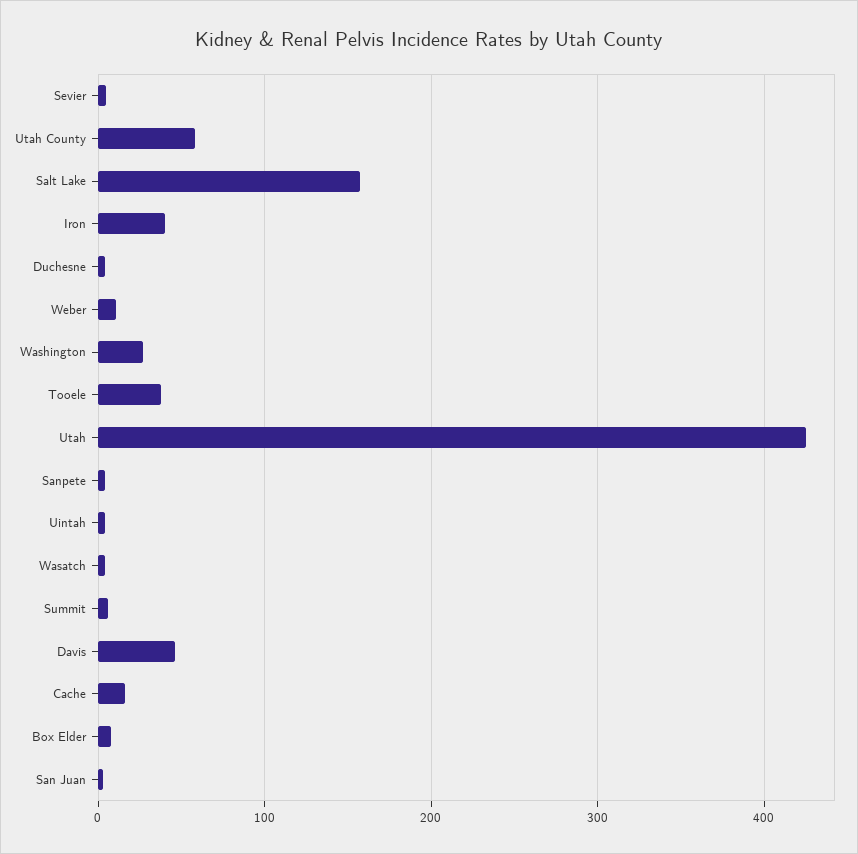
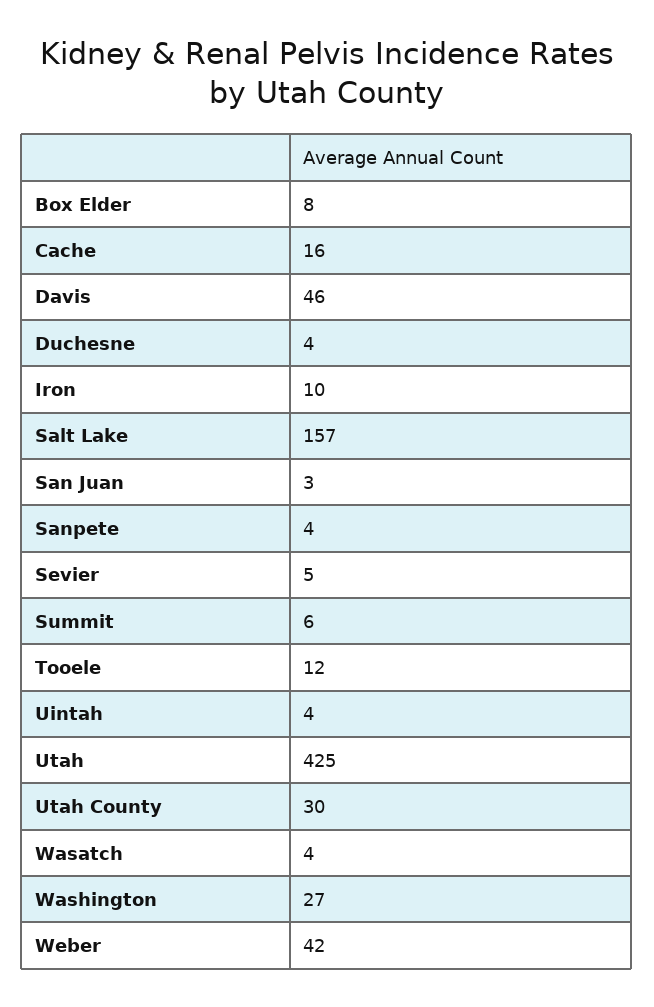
  {
    "Sevier": 5,
-   "Utah County": 60,
+   "Utah County": 30,
    "Salt Lake": 157,
-   "Iron": 40,
+   "Iron": 10,
    "Duchesne": 4,
-   "Weber": 10,
+   "Weber": 42,
    "Washington": 27,
-   "Tooele": 40,
+   "Tooele": 12,
    "Utah": 425,
    "Sanpete": 4,
    "Uintah": 4,
    "Wasatch": 4,
    "Summit": 6,
    "Davis": 46,
    "Cache": 16,
    "Box Elder": 8,
    "San Juan": 3
  }

